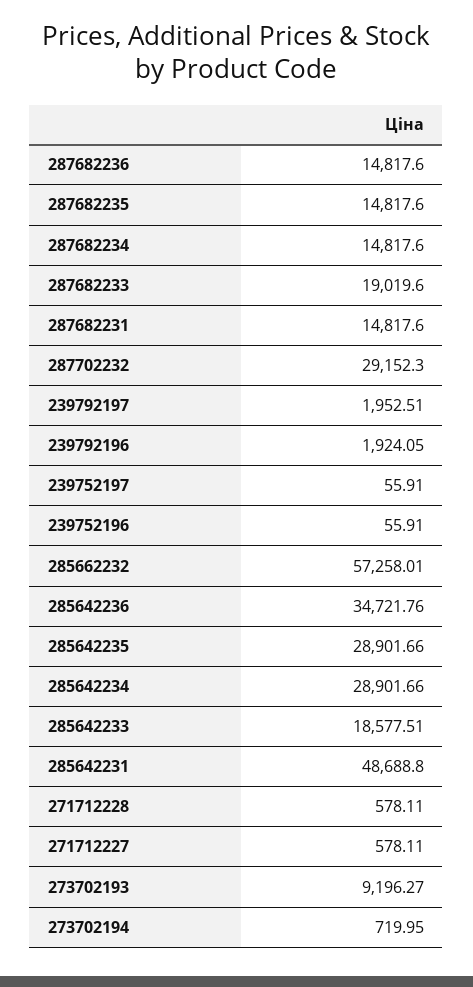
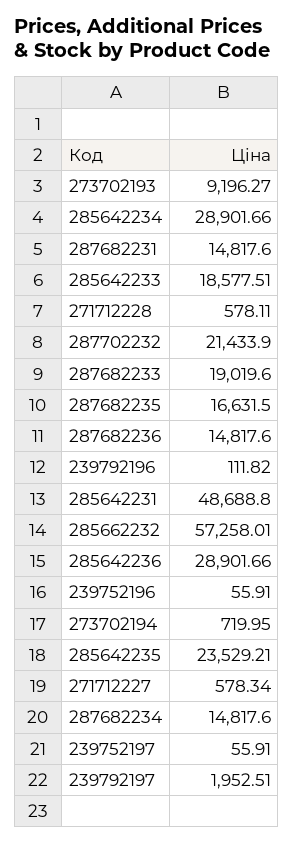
  {
    "287682236": 14817.6,
-   "287682235": 14817.6,
+   "287682235": 16631.5,
    "287682234": 14817.6,
    "287682233": 19019.6,
    "287682231": 14817.6,
-   "287702232": 29152.3,
+   "287702232": 21433.9,
    "239792197": 1952.51,
-   "239792196": 1924.05,
+   "239792196": 111.82,
    "239752197": 55.91,
    "239752196": 55.91,
    "285662232": 57258.01,
-   "285642236": 34721.76,
+   "285642236": 28901.66,
-   "285642235": 28901.66,
+   "285642235": 23529.21,
    "285642234": 28901.66,
    "285642233": 18577.51,
    "285642231": 48688.8,
    "271712228": 578.11,
-   "271712227": 578.11,
+   "271712227": 578.34,
    "273702193": 9196.27,
    "273702194": 719.95
  }

